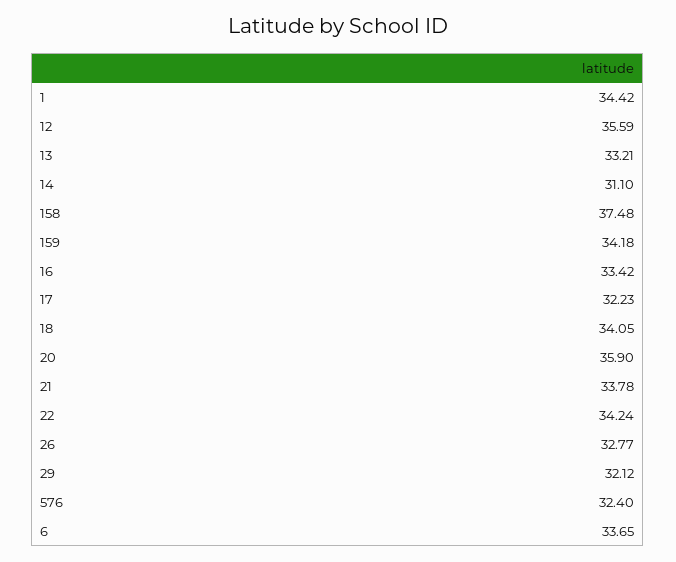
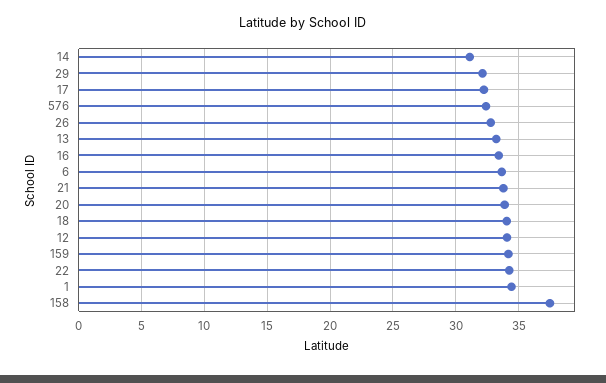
  {
    "1": 34.42,
-   "12": 35.59,
+   "12": 34,
    "13": 33.21,
    "14": 31.1,
    "158": 37.48,
    "159": 34.18,
    "16": 33.42,
    "17": 32.23,
    "18": 34.05,
-   "20": 35.9,
+   "20": 34,
    "21": 33.78,
    "22": 34.24,
    "26": 32.77,
    "29": 32.12,
    "576": 32.4,
    "6": 33.65
  }

